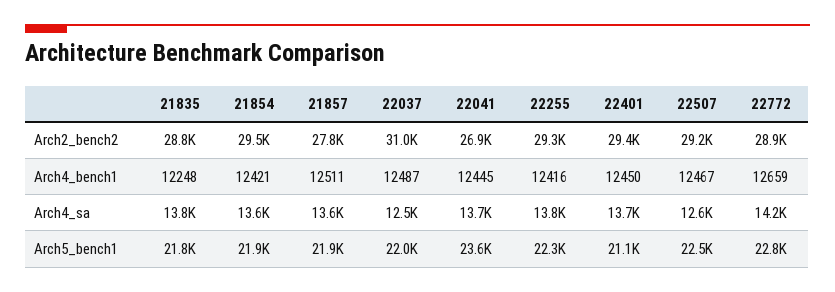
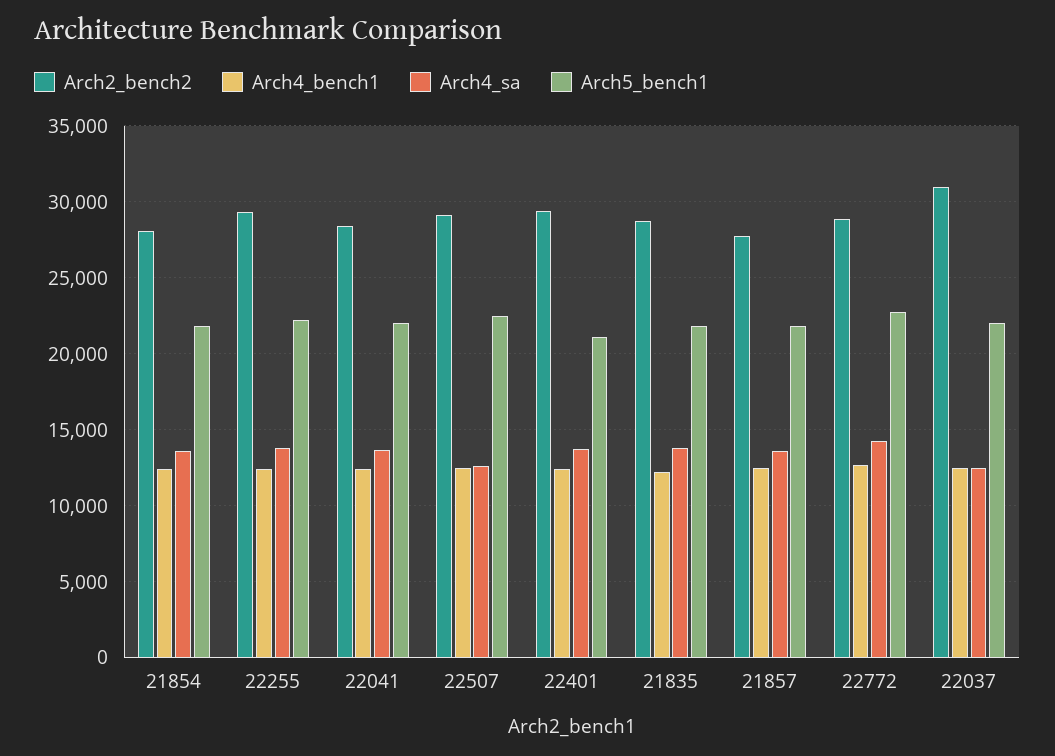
  {
    "Arch2_bench2": {
      "21835": 28800,
-     "21854": 29500,
+     "21854": 28000,
      "21857": 27800,
      "22037": 31000,
-     "22041": 26900,
+     "22041": 28500,
      "22255": 29300,
      "22401": 29400,
      "22507": 29200,
      "22772": 28900
    },
    "Arch4_bench1": {
      "21835": 12248,
      "21854": 12421,
      "21857": 12511,
      "22037": 12487,
      "22041": 12445,
      "22255": 12416,
      "22401": 12450,
      "22507": 12467,
      "22772": 12659
    },
    "Arch4_sa": {
      "21835": 13800,
      "21854": 13600,
      "21857": 13600,
      "22037": 12500,
      "22041": 13700,
      "22255": 13800,
      "22401": 13700,
      "22507": 12600,
      "22772": 14200
    },
    "Arch5_bench1": {
      "21835": 21800,
      "21854": 21900,
      "21857": 21900,
      "22037": 22000,
-     "22041": 23600,
+     "22041": 22000,
      "22255": 22300,
      "22401": 21100,
      "22507": 22500,
      "22772": 22800
    }
  }

